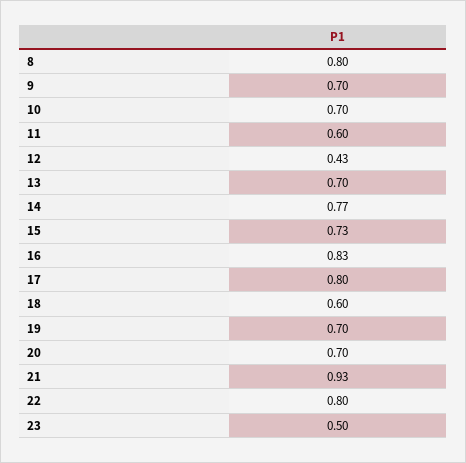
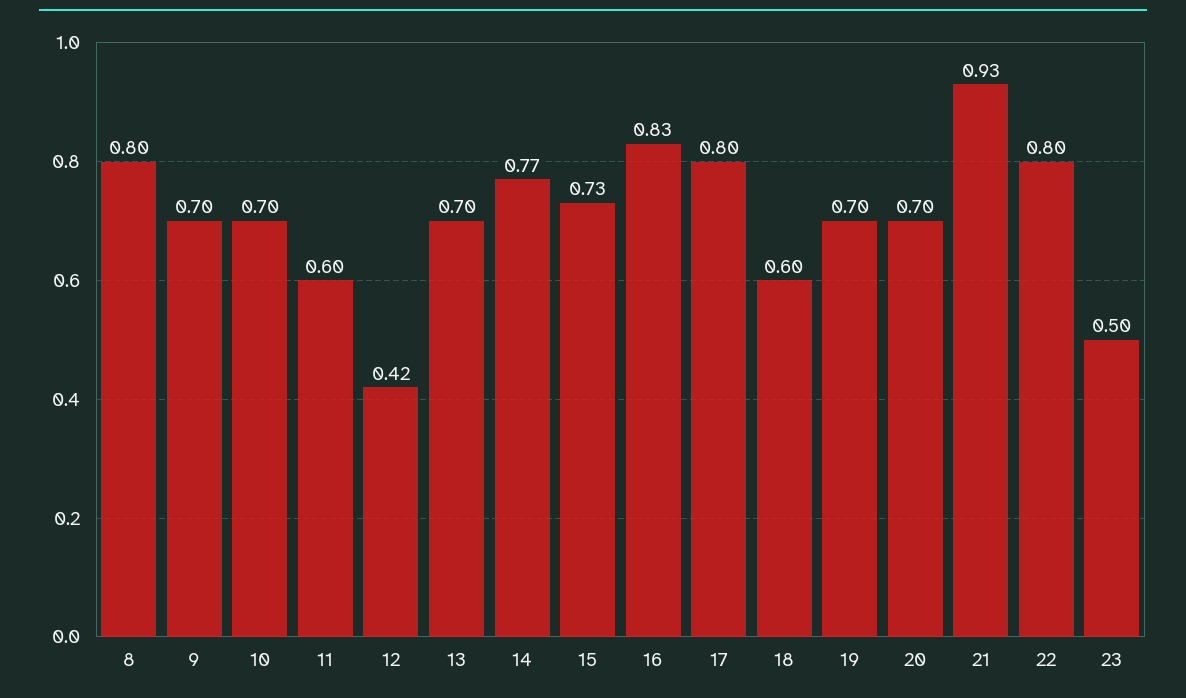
  {
    "8": 0.8,
    "9": 0.7,
    "10": 0.7,
    "11": 0.6,
-   "12": 0.43,
+   "12": 0.42,
    "13": 0.7,
    "14": 0.77,
    "15": 0.73,
    "16": 0.83,
    "17": 0.8,
    "18": 0.6,
    "19": 0.7,
    "20": 0.7,
    "21": 0.93,
    "22": 0.8,
    "23": 0.5
  }

